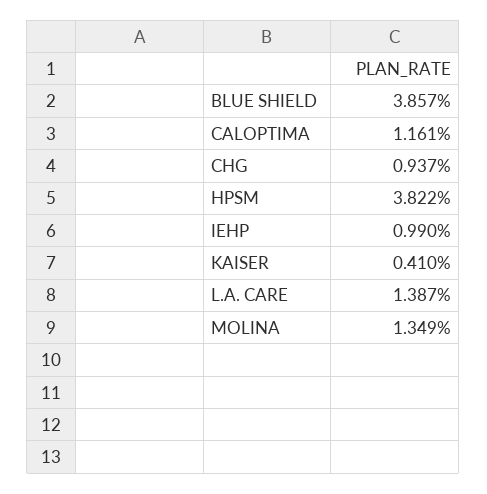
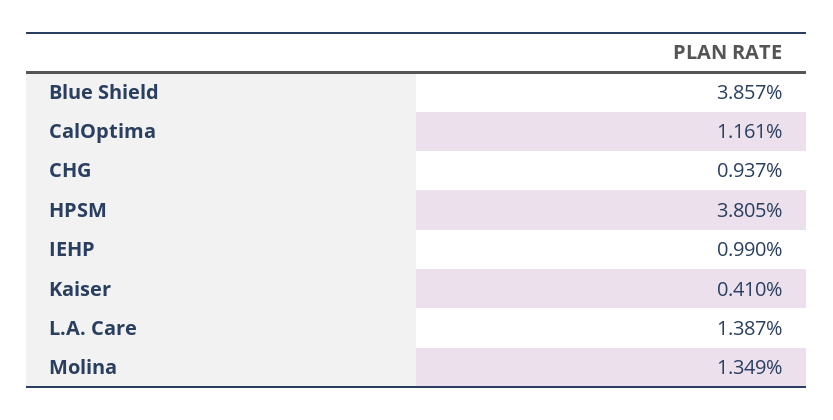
  {
    "BLUE SHIELD": 3.857,
    "CALOPTIMA": 1.161,
    "CHG": 0.937,
-   "HPSM": 3.822,
+   "HPSM": 3.805,
    "IEHP": 0.99,
    "KAISER": 0.41,
    "L.A. CARE": 1.387,
    "MOLINA": 1.349
  }

